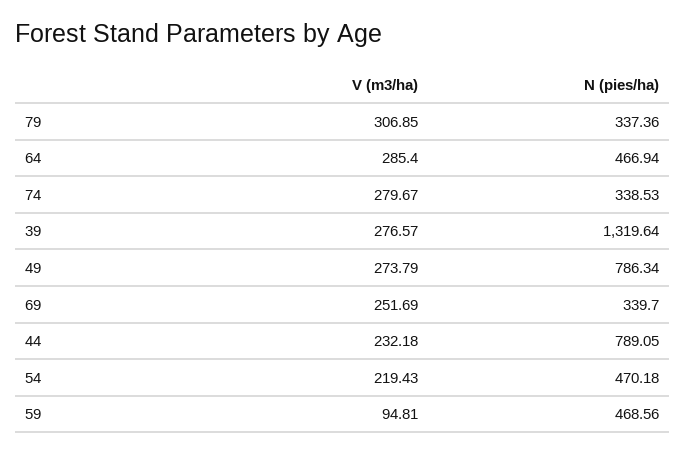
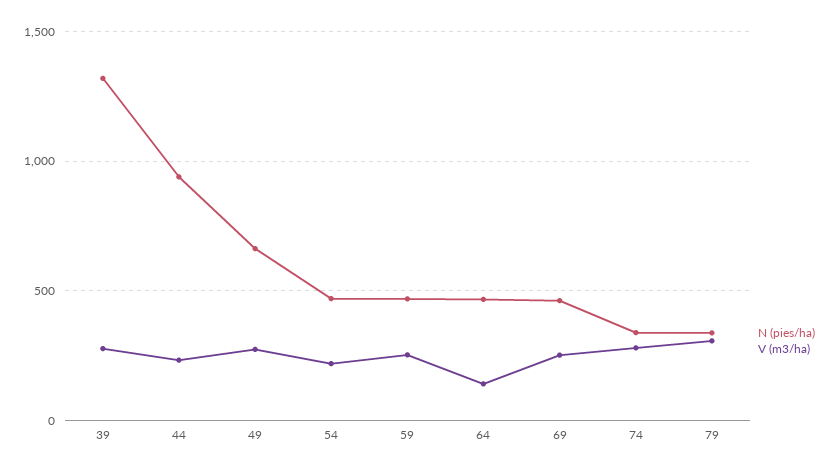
  {
    "V (m3/ha)": {
      "79": 306.85,
-     "64": 285.4,
+     "64": 150,
      "74": 279.67,
      "39": 276.57,
      "49": 273.79,
      "69": 251.69,
      "44": 232.18,
      "54": 219.43,
-     "59": 94.81
+     "59": 250
    },
    "N (pies/ha)": {
      "79": 337.36,
      "64": 466.94,
      "74": 338.53,
      "39": 1319.64,
-     "49": 786.34,
+     "49": 650,
-     "69": 339.7,
+     "69": 450,
-     "44": 789.05,
+     "44": 950,
      "54": 470.18,
      "59": 468.56
    }
  }

